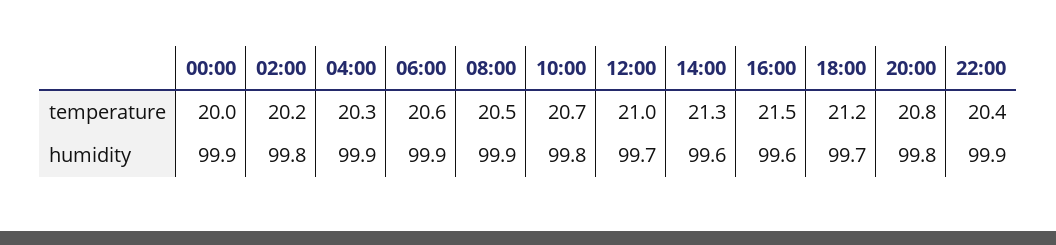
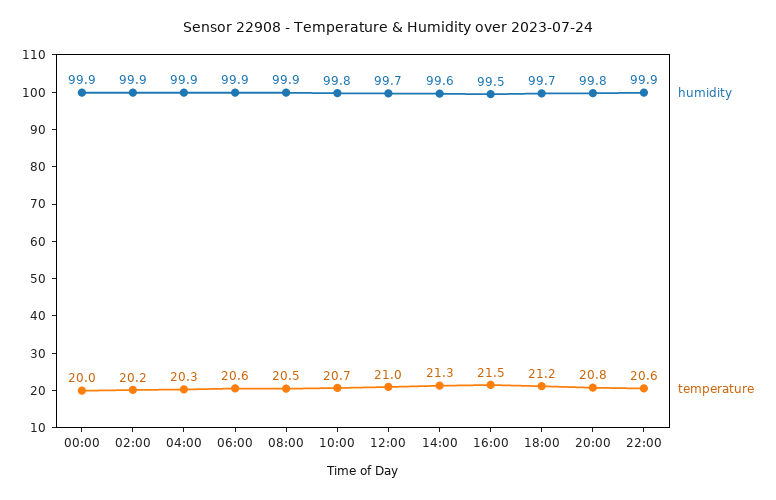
  {
    "temperature": {
      "00:00": 20,
      "02:00": 20.2,
      "04:00": 20.3,
      "06:00": 20.6,
      "08:00": 20.5,
      "10:00": 20.7,
      "12:00": 21,
      "14:00": 21.3,
      "16:00": 21.5,
      "18:00": 21.2,
      "20:00": 20.8,
-     "22:00": 20.4
+     "22:00": 20.6
    },
    "humidity": {
      "00:00": 99.9,
-     "02:00": 99.8,
+     "02:00": 99.9,
      "04:00": 99.9,
      "06:00": 99.9,
      "08:00": 99.9,
      "10:00": 99.8,
      "12:00": 99.7,
      "14:00": 99.6,
-     "16:00": 99.6,
+     "16:00": 99.5,
      "18:00": 99.7,
      "20:00": 99.8,
      "22:00": 99.9
    }
  }

